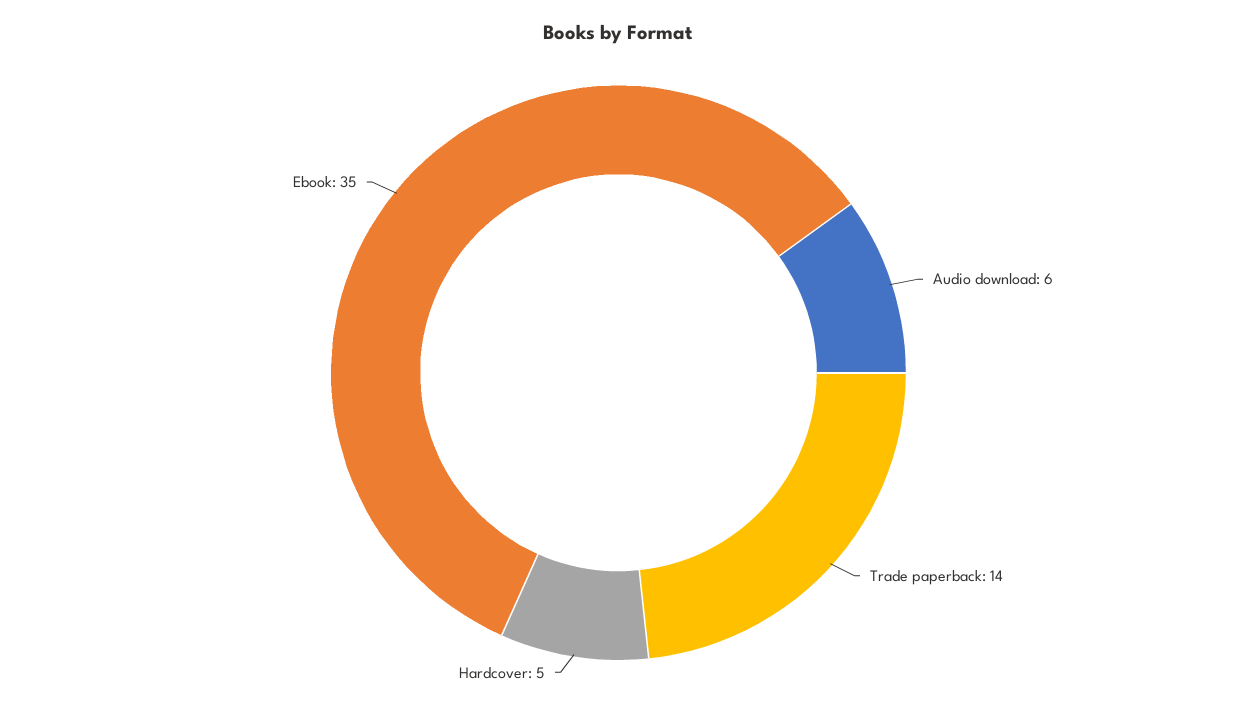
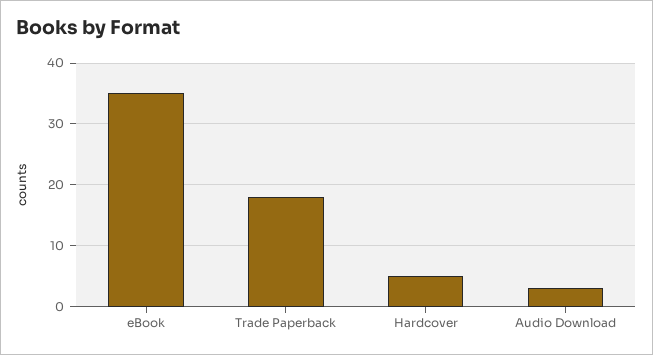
  {
-   "Audio download": 6,
+   "Audio download": 3,
-   "Trade paperback": 14,
+   "Trade paperback": 18,
    "Hardcover": 5,
    "Ebook": 35
  }

